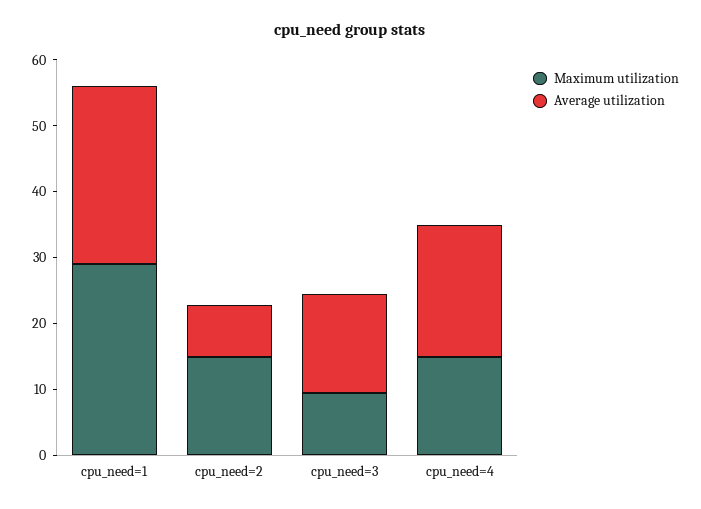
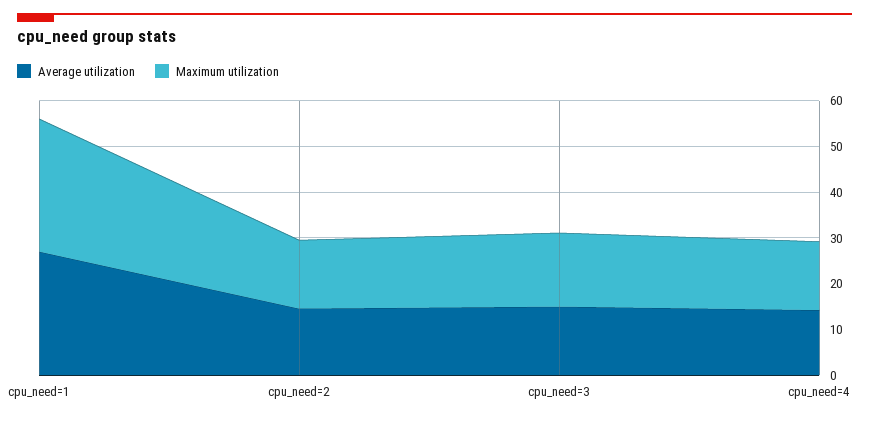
  {
    "Maximum utilization": {
      "cpu_need=1": 30,
      "cpu_need=2": 14,
-     "cpu_need=3": 10,
+     "cpu_need=3": 16,
      "cpu_need=4": 14
    },
    "Average utilization": {
      "cpu_need=1": 28,
-     "cpu_need=2": 8,
+     "cpu_need=2": 14,
      "cpu_need=3": 14,
-     "cpu_need=4": 20
+     "cpu_need=4": 14
    }
  }

